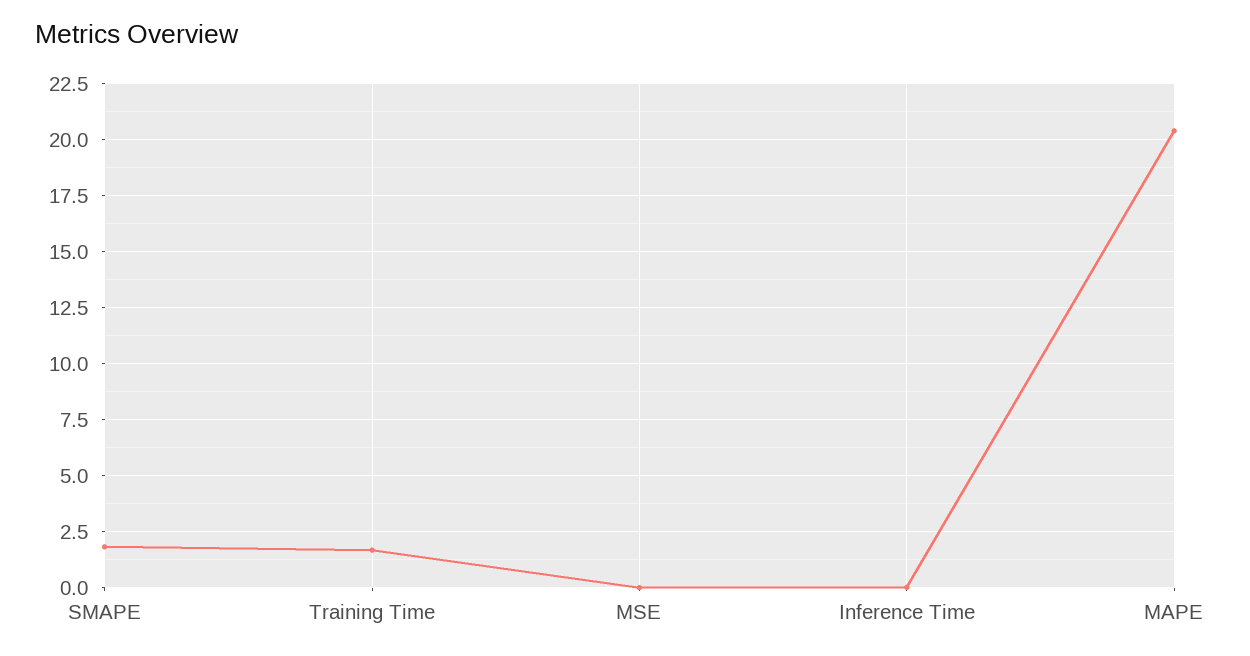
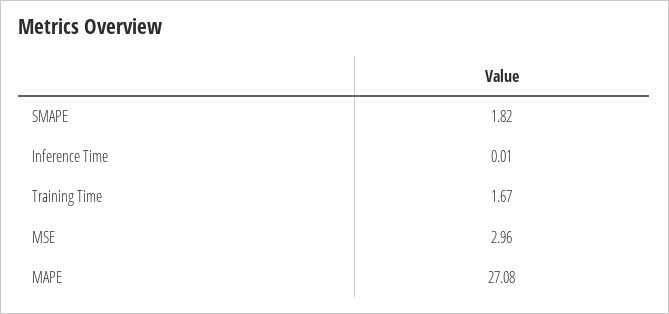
  {
    "SMAPE": 1.82,
    "Training Time": 1.67,
-   "MSE": 0,
+   "MSE": 2.96,
    "Inference Time": 0.01,
-   "MAPE": 20.5
+   "MAPE": 27.08
  }

